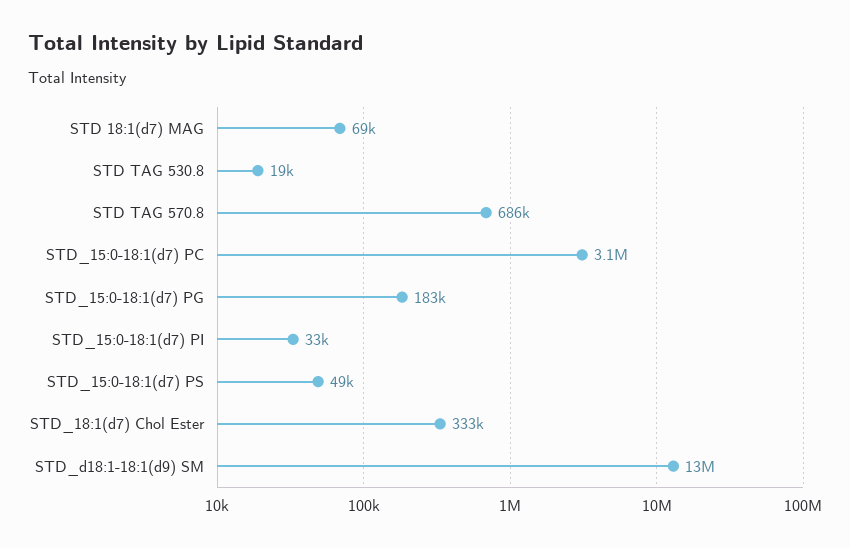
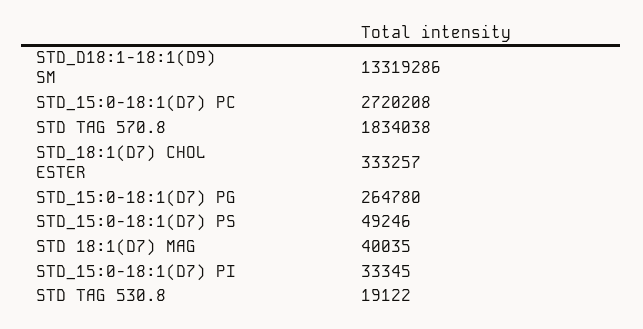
  {
-   "STD 18:1(d7) MAG": 69000,
+   "STD 18:1(d7) MAG": 40035,
    "STD TAG 530.8": 19122,
-   "STD TAG 570.8": 686000,
+   "STD TAG 570.8": 1834038,
-   "STD_15:0-18:1(d7) PC": 3100000,
+   "STD_15:0-18:1(d7) PC": 2720208,
-   "STD_15:0-18:1(d7) PG": 183000,
+   "STD_15:0-18:1(d7) PG": 264780,
    "STD_15:0-18:1(d7) PI": 33345,
    "STD_15:0-18:1(d7) PS": 49246,
    "STD_18:1(d7) Chol Ester": 333257,
    "STD_d18:1-18:1(d9) SM": 13319286
  }

